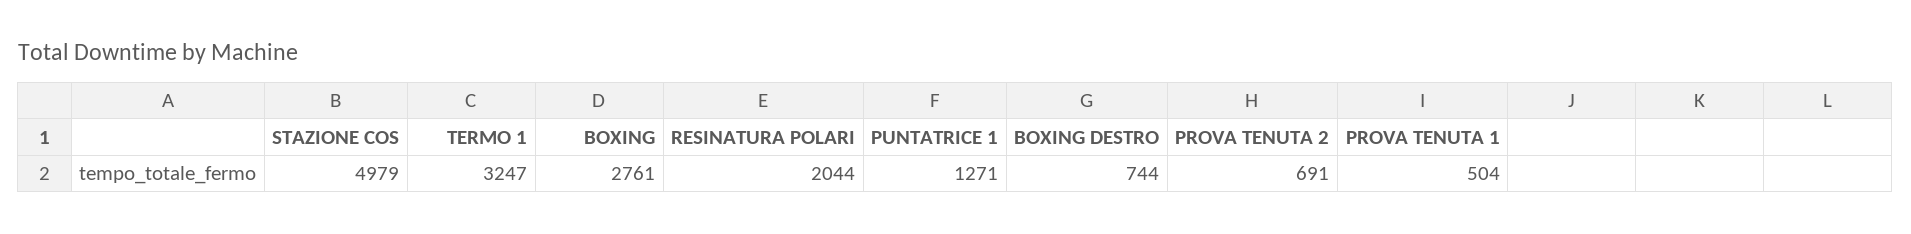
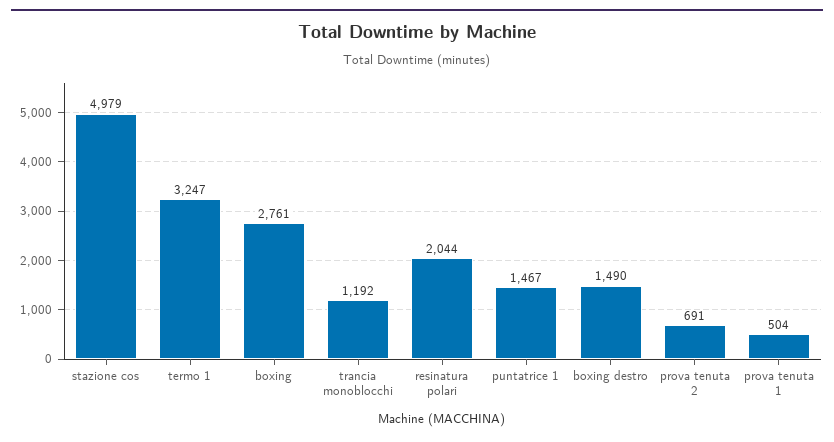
  {
    "STAZIONE COS": 4979,
    "TERMO 1": 3247,
    "BOXING": 2761,
    "RESINATURA POLARI": 2044,
-   "PUNTATRICE 1": 1271,
+   "PUNTATRICE 1": 1467,
-   "BOXING DESTRO": 744,
+   "BOXING DESTRO": 1490,
    "PROVA TENUTA 2": 691,
-   "PROVA TENUTA 1": 504
+   "PROVA TENUTA 1": 504,
+   "trancia monoblocchi": 1192
  }

